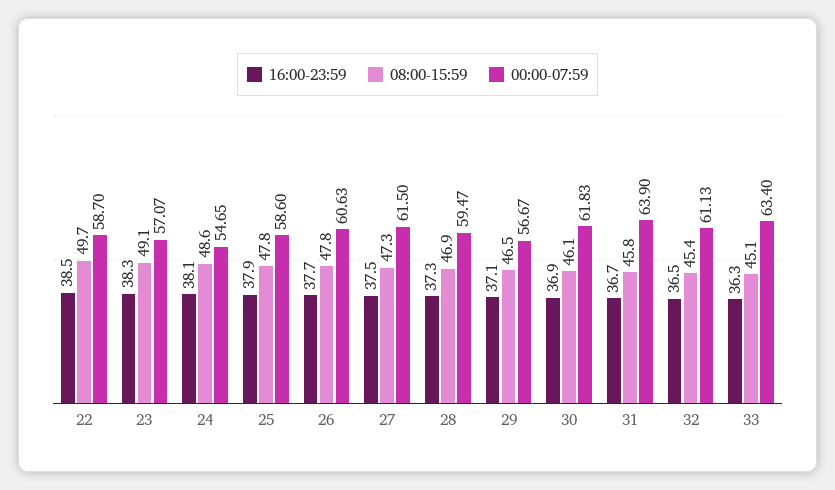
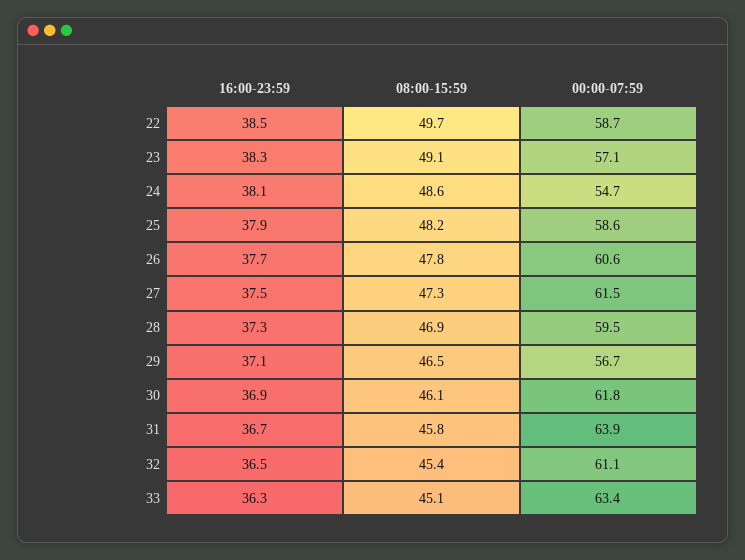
  {
    "16:00-23:59": {
      "22": 38.5,
      "23": 38.3,
      "24": 38.1,
      "25": 37.9,
      "26": 37.7,
      "27": 37.5,
      "28": 37.3,
      "29": 37.1,
      "30": 36.9,
      "31": 36.7,
      "32": 36.5,
      "33": 36.3
    },
    "08:00-15:59": {
      "22": 49.7,
      "23": 49.1,
      "24": 48.6,
-     "25": 47.8,
+     "25": 48.2,
      "26": 47.8,
      "27": 47.3,
      "28": 46.9,
      "29": 46.5,
      "30": 46.1,
      "31": 45.8,
      "32": 45.4,
      "33": 45.1
    },
    "00:00-07:59": {
      "22": 58.7,
      "23": 57.07,
      "24": 54.65,
      "25": 58.6,
      "26": 60.63,
      "27": 61.5,
      "28": 59.47,
      "29": 56.67,
      "30": 61.83,
      "31": 63.9,
      "32": 61.13,
      "33": 63.4
    }
  }

